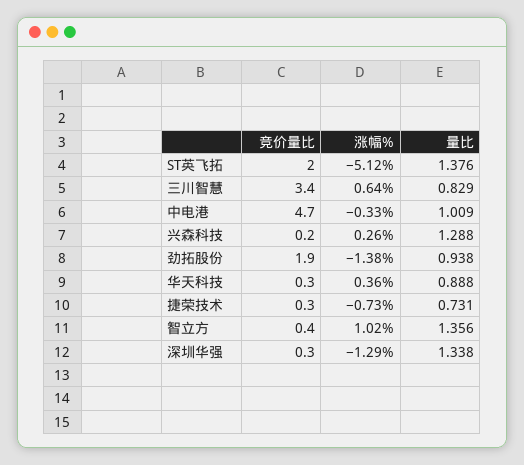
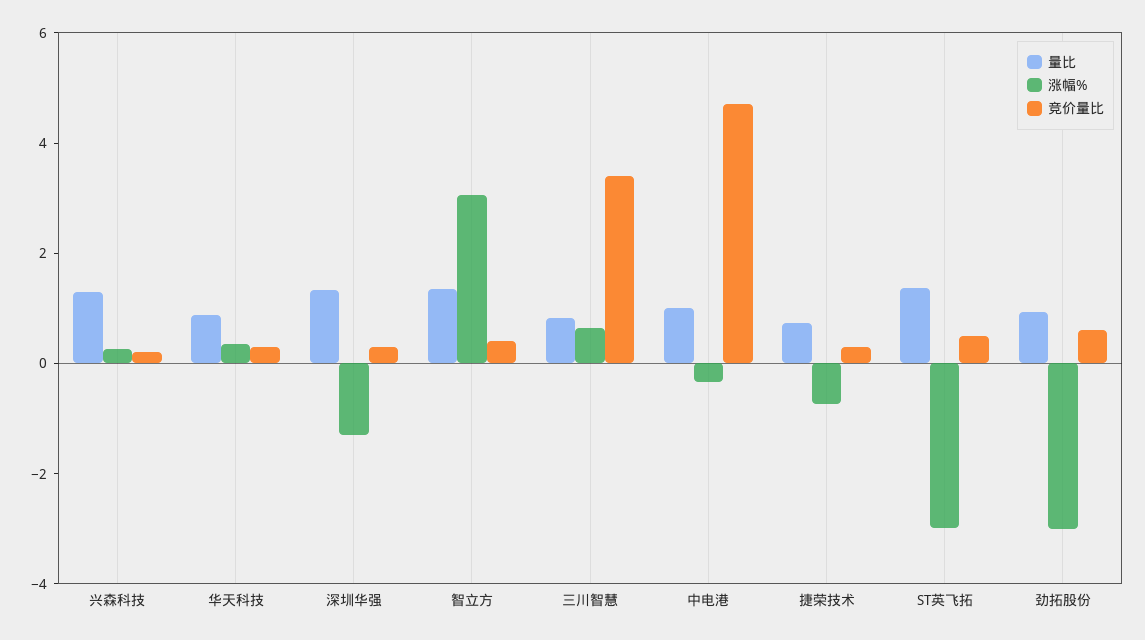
  {
    "竞价量比": {
-     "ST英飞拓": 2,
+     "ST英飞拓": 0.5,
      "三川智慧": 3.4,
      "中电港": 4.7,
      "兴森科技": 0.2,
-     "劲拓股份": 1.9,
+     "劲拓股份": 0.5,
      "华天科技": 0.3,
      "捷荣技术": 0.3,
      "智立方": 0.4,
      "深圳华强": 0.3
    },
    "涨幅%": {
-     "ST英飞拓": -5.12,
+     "ST英飞拓": -3,
      "三川智慧": 0.64,
      "中电港": -0.33,
      "兴森科技": 0.26,
-     "劲拓股份": -1.38,
+     "劲拓股份": -3,
      "华天科技": 0.36,
      "捷荣技术": -0.73,
-     "智立方": 1.02,
+     "智立方": 3,
      "深圳华强": -1.29
    },
    "量比": {
      "ST英飞拓": 1.376,
      "三川智慧": 0.829,
      "中电港": 1.009,
      "兴森科技": 1.288,
      "劲拓股份": 0.938,
      "华天科技": 0.888,
      "捷荣技术": 0.731,
      "智立方": 1.356,
      "深圳华强": 1.338
    }
  }

